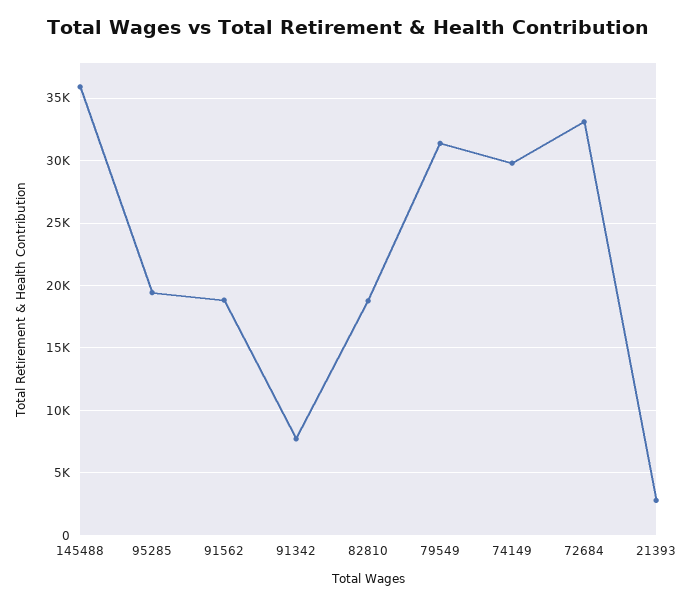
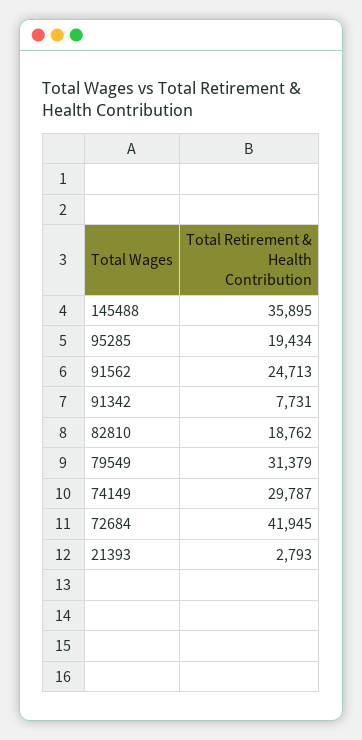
  {
    "145488": 35895,
    "95285": 19434,
-   "91562": 19000,
+   "91562": 24713,
    "91342": 7731,
    "82810": 18762,
    "79549": 31379,
    "74149": 29787,
-   "72684": 33000,
+   "72684": 41945,
    "21393": 2793
  }

